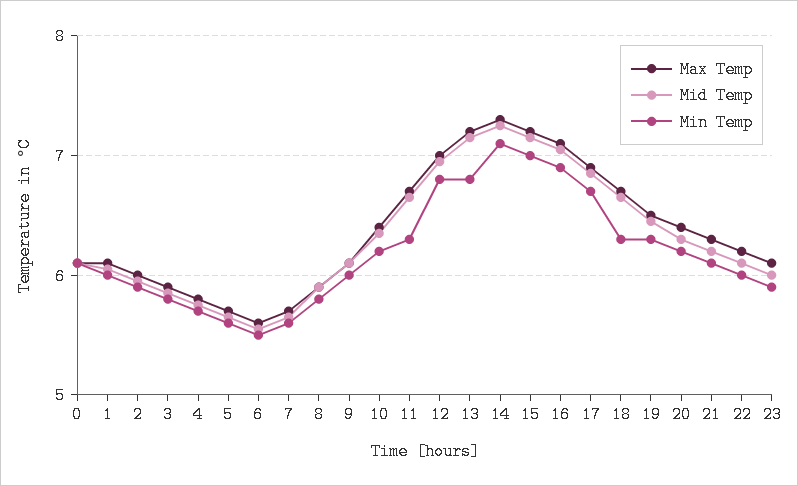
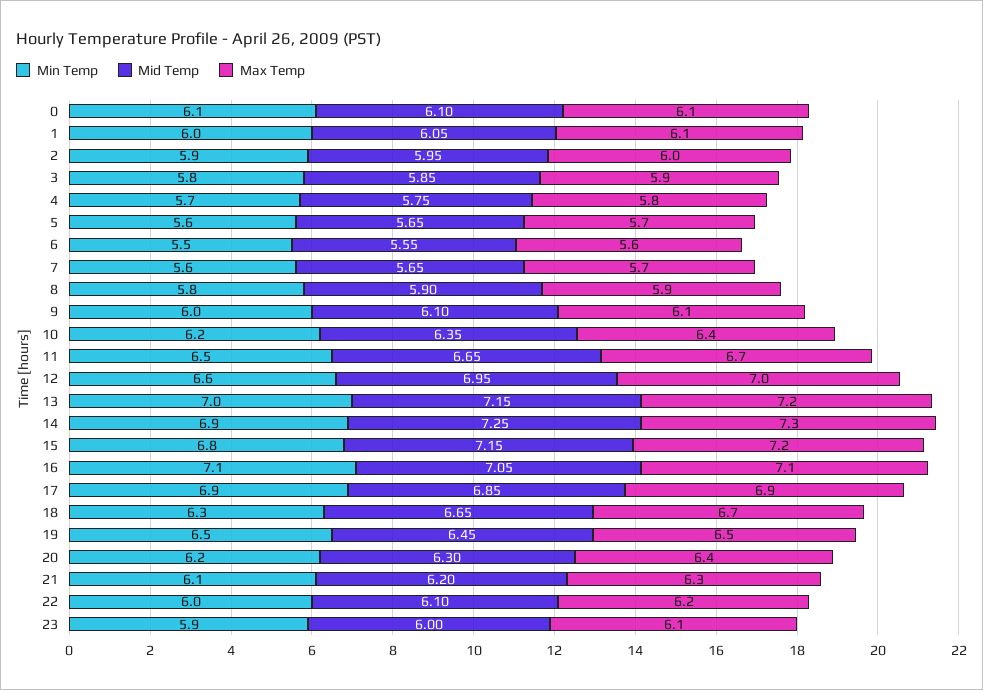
  {
    "Max Temp": {
      "0": 6.1,
      "1": 6.1,
      "2": 6,
      "3": 5.9,
      "4": 5.8,
      "5": 5.7,
      "6": 5.6,
      "7": 5.7,
      "8": 5.9,
      "9": 6.1,
      "10": 6.4,
      "11": 6.7,
      "12": 7,
      "13": 7.2,
      "14": 7.3,
      "15": 7.2,
      "16": 7.1,
      "17": 6.9,
      "18": 6.7,
      "19": 6.5,
      "20": 6.4,
      "21": 6.3,
      "22": 6.2,
      "23": 6.1
    },
    "Mid Temp": {
      "0": 6.1,
      "1": 6.05,
      "2": 5.95,
      "3": 5.85,
      "4": 5.75,
      "5": 5.65,
      "6": 5.55,
      "7": 5.65,
      "8": 5.9,
      "9": 6.1,
      "10": 6.35,
      "11": 6.65,
      "12": 6.95,
      "13": 7.15,
      "14": 7.25,
      "15": 7.15,
      "16": 7.05,
      "17": 6.85,
      "18": 6.65,
      "19": 6.45,
      "20": 6.3,
      "21": 6.2,
      "22": 6.1,
      "23": 6
    },
    "Min Temp": {
      "0": 6.1,
      "1": 6,
      "2": 5.9,
      "3": 5.8,
      "4": 5.7,
      "5": 5.6,
      "6": 5.5,
      "7": 5.6,
      "8": 5.8,
      "9": 6,
      "10": 6.2,
-     "11": 6.3,
+     "11": 6.5,
-     "12": 6.8,
+     "12": 6.6,
-     "13": 6.8,
+     "13": 7,
-     "14": 7.1,
+     "14": 6.9,
-     "15": 7,
+     "15": 6.8,
-     "16": 6.9,
+     "16": 7.1,
-     "17": 6.7,
+     "17": 6.9,
      "18": 6.3,
-     "19": 6.3,
+     "19": 6.5,
      "20": 6.2,
      "21": 6.1,
      "22": 6,
      "23": 5.9
    }
  }

